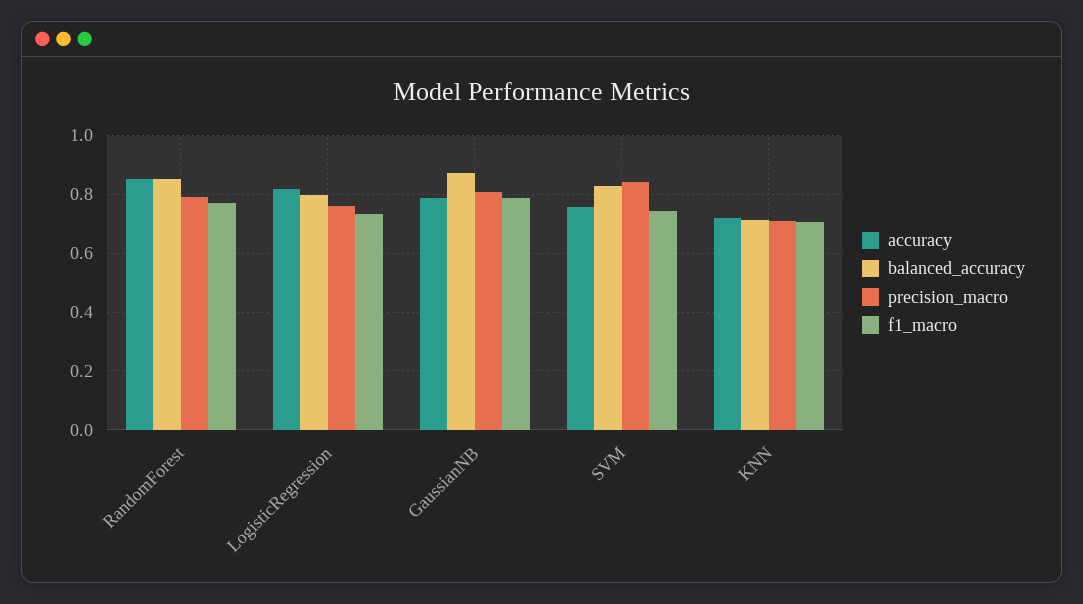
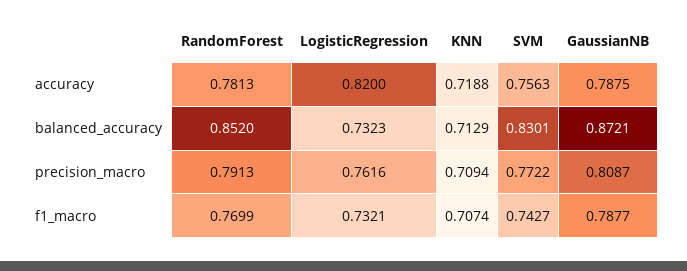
  {
    "accuracy": {
-     "RandomForest": 0.85,
+     "RandomForest": 0.7813,
      "LogisticRegression": 0.82,
      "GaussianNB": 0.7875,
      "SVM": 0.7563,
      "KNN": 0.7188
    },
    "balanced_accuracy": {
      "RandomForest": 0.852,
-     "LogisticRegression": 0.8,
+     "LogisticRegression": 0.7323,
      "GaussianNB": 0.8721,
      "SVM": 0.8301,
      "KNN": 0.7129
    },
    "precision_macro": {
      "RandomForest": 0.7913,
      "LogisticRegression": 0.7616,
      "GaussianNB": 0.8087,
-     "SVM": 0.85,
+     "SVM": 0.7722,
      "KNN": 0.7094
    },
    "f1_macro": {
      "RandomForest": 0.7699,
      "LogisticRegression": 0.7321,
      "GaussianNB": 0.7877,
      "SVM": 0.7427,
      "KNN": 0.7074
    }
  }

